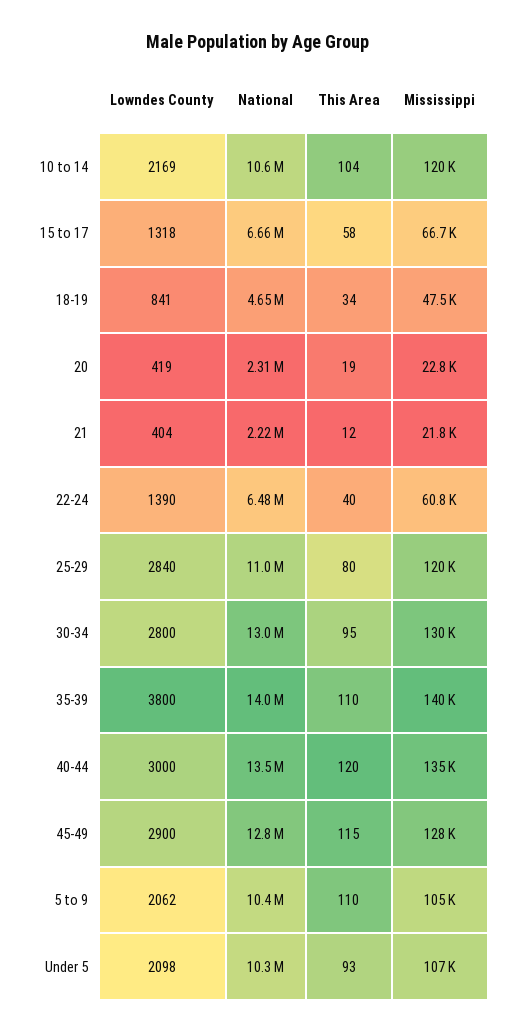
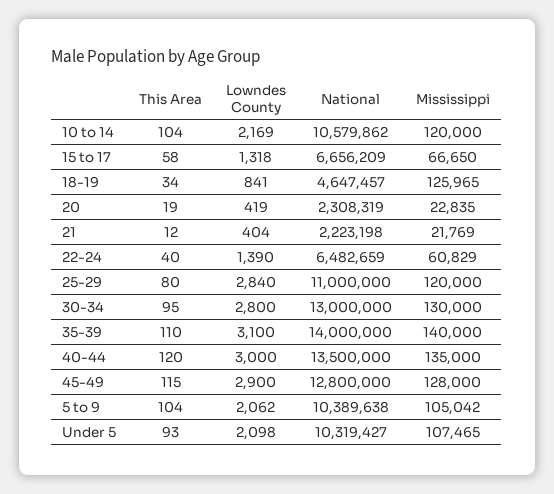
  {
    "Lowndes County": {
      "10 to 14": 2169,
      "15 to 17": 1318,
      "18-19": 841,
      "20": 419,
      "21": 404,
      "22-24": 1390,
      "25-29": 2840,
      "30-34": 2800,
-     "35-39": 3800,
+     "35-39": 3100,
      "40-44": 3000,
      "45-49": 2900,
      "5 to 9": 2062,
      "Under 5": 2098
    },
    "National": {
      "10 to 14": 10579862,
      "15 to 17": 6656209,
      "18-19": 4647457,
      "20": 2308319,
      "21": 2223198,
      "22-24": 6482659,
      "25-29": 11000000,
      "30-34": 13000000,
      "35-39": 14000000,
      "40-44": 13500000,
      "45-49": 12800000,
      "5 to 9": 10389638,
      "Under 5": 10319427
    },
    "This Area": {
      "10 to 14": 104,
      "15 to 17": 58,
      "18-19": 34,
      "20": 19,
      "21": 12,
      "22-24": 40,
      "25-29": 80,
      "30-34": 95,
      "35-39": 110,
      "40-44": 120,
      "45-49": 115,
-     "5 to 9": 110,
+     "5 to 9": 104,
      "Under 5": 93
    },
    "Mississippi": {
      "10 to 14": 120000,
      "15 to 17": 66650,
-     "18-19": 47500,
+     "18-19": 125965,
      "20": 22835,
      "21": 21769,
      "22-24": 60829,
      "25-29": 120000,
      "30-34": 130000,
      "35-39": 140000,
      "40-44": 135000,
      "45-49": 128000,
      "5 to 9": 105042,
      "Under 5": 107465
    }
  }

